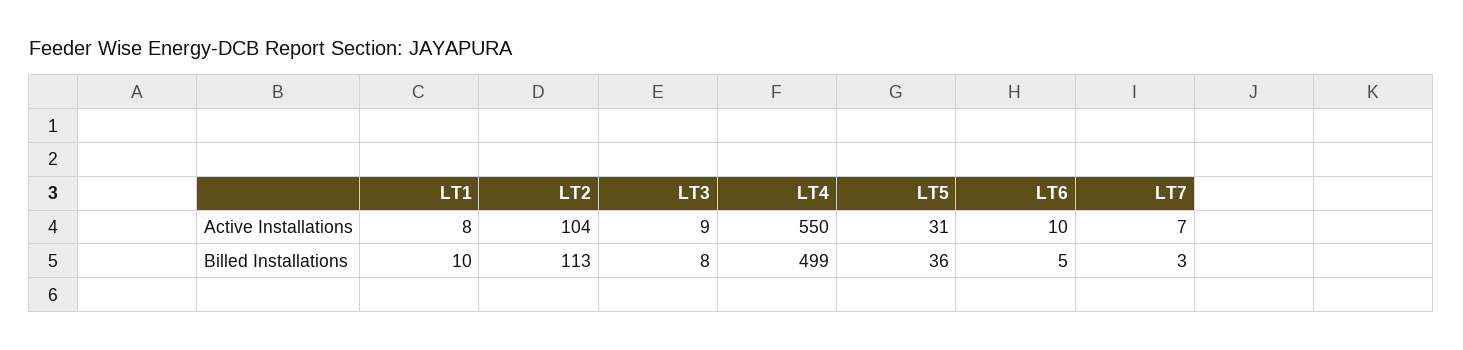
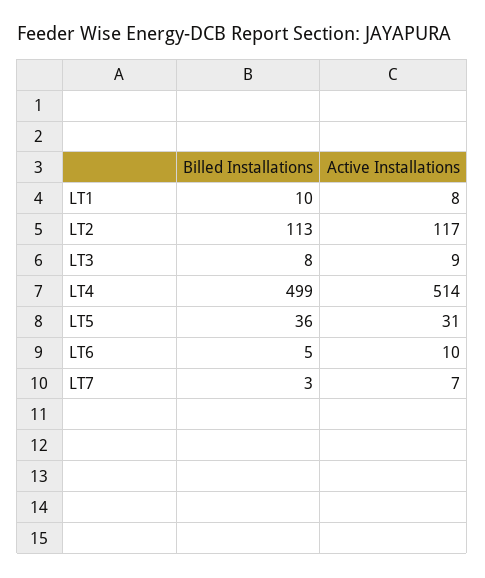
  {
    "LT1": {
      "Active Installations": 8,
      "Billed Installations": 10
    },
    "LT2": {
-     "Active Installations": 104,
+     "Active Installations": 117,
      "Billed Installations": 113
    },
    "LT3": {
      "Active Installations": 9,
      "Billed Installations": 8
    },
    "LT4": {
-     "Active Installations": 550,
+     "Active Installations": 514,
      "Billed Installations": 499
    },
    "LT5": {
      "Active Installations": 31,
      "Billed Installations": 36
    },
    "LT6": {
      "Active Installations": 10,
      "Billed Installations": 5
    },
    "LT7": {
      "Active Installations": 7,
      "Billed Installations": 3
    }
  }

